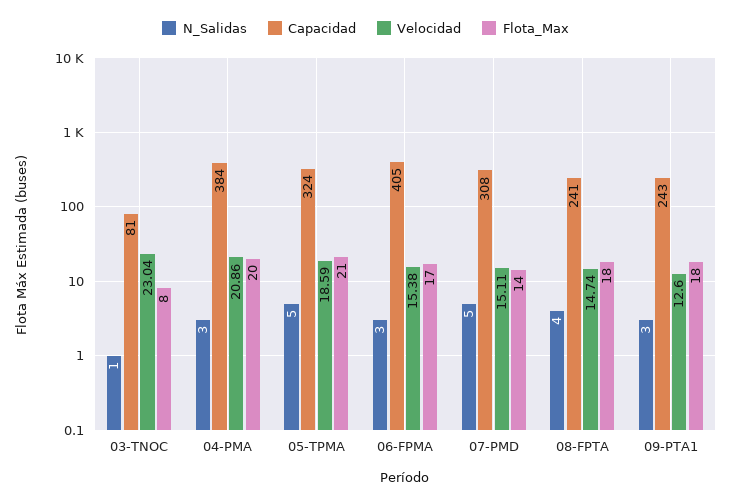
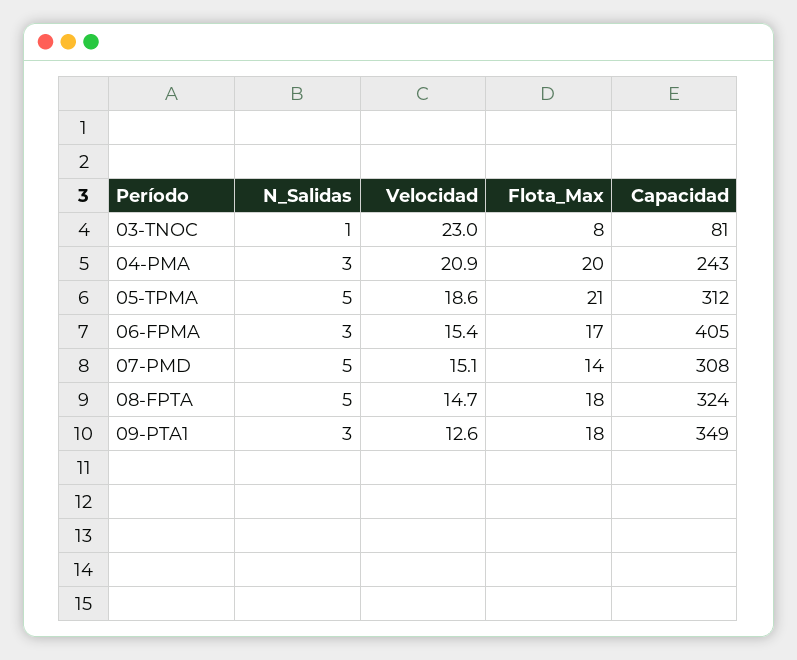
  {
    "N_Salidas": {
      "03-TNOC": 1,
      "04-PMA": 3,
      "05-TPMA": 5,
      "06-FPMA": 3,
      "07-PMD": 5,
-     "08-FPTA": 4,
+     "08-FPTA": 5,
      "09-PTA1": 3
    },
    "Capacidad": {
      "03-TNOC": 81,
-     "04-PMA": 384,
+     "04-PMA": 243,
-     "05-TPMA": 324,
+     "05-TPMA": 312,
      "06-FPMA": 405,
      "07-PMD": 308,
-     "08-FPTA": 241,
+     "08-FPTA": 324,
-     "09-PTA1": 243
+     "09-PTA1": 349
    },
    "Velocidad": {
      "03-TNOC": 23.04,
      "04-PMA": 20.86,
      "05-TPMA": 18.59,
      "06-FPMA": 15.38,
      "07-PMD": 15.11,
      "08-FPTA": 14.74,
      "09-PTA1": 12.6
    },
    "Flota_Max": {
      "03-TNOC": 8,
      "04-PMA": 20,
      "05-TPMA": 21,
      "06-FPMA": 17,
      "07-PMD": 14,
      "08-FPTA": 18,
      "09-PTA1": 18
    }
  }

